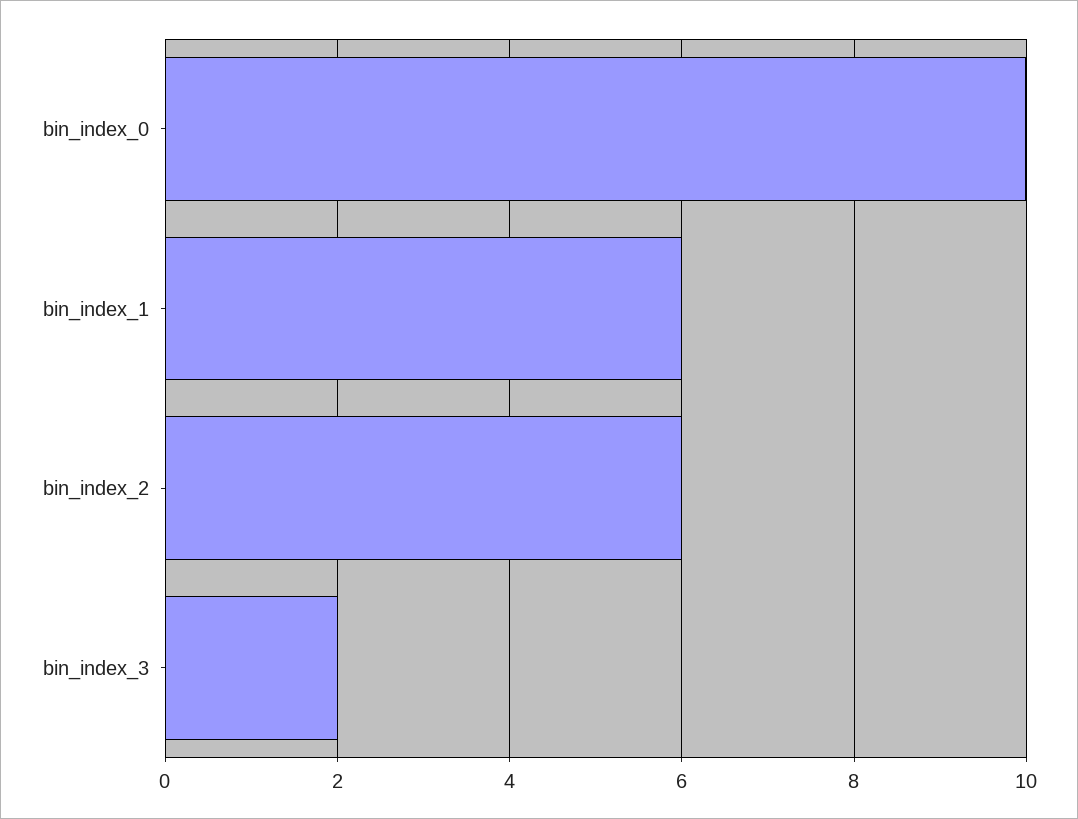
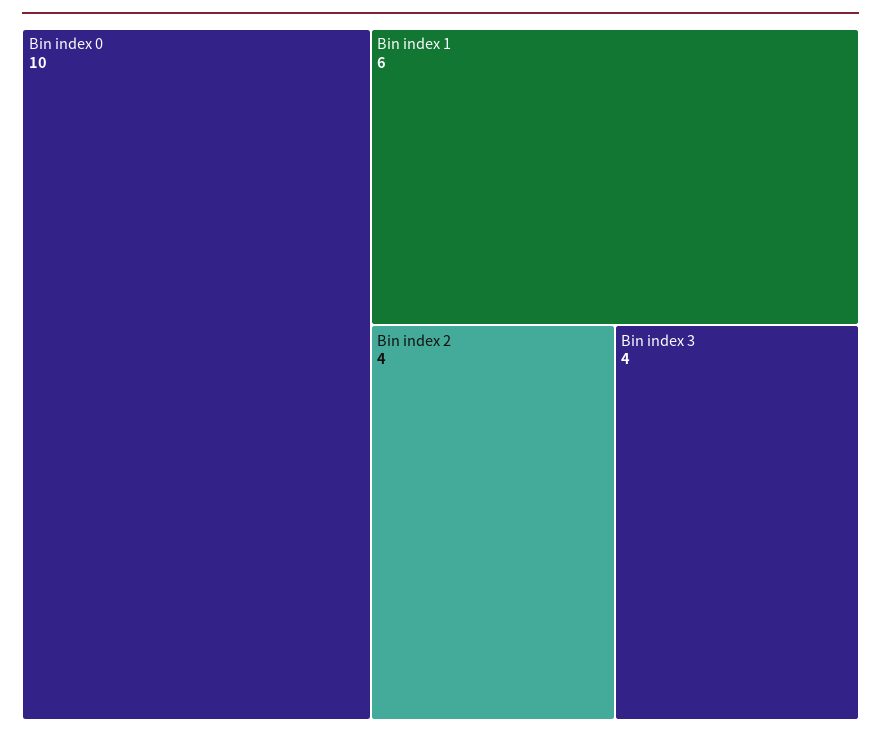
  {
    "bin_index_0": 10,
    "bin_index_1": 6,
-   "bin_index_2": 6,
+   "bin_index_2": 4,
-   "bin_index_3": 2
+   "bin_index_3": 4
  }

